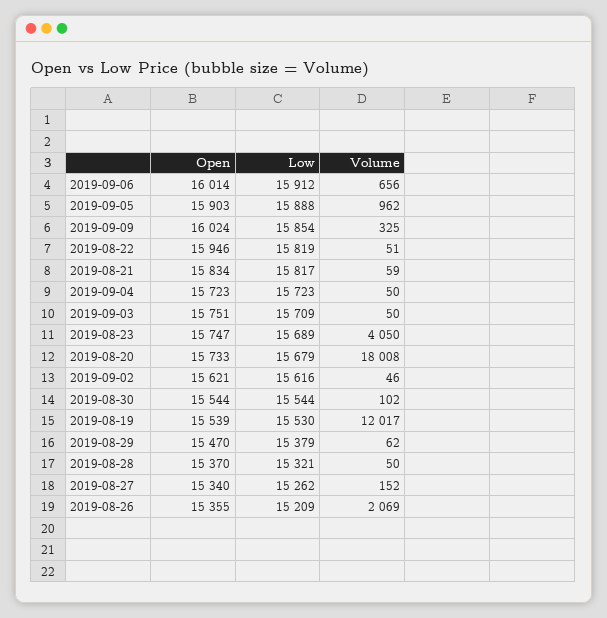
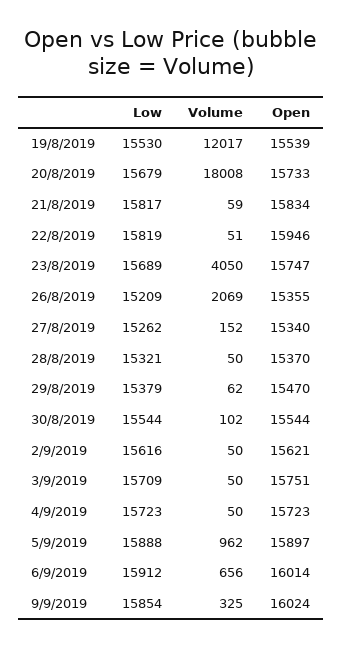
  {
    "Open": {
      "2019-09-06": 16014,
-     "2019-09-05": 15903,
+     "2019-09-05": 15897,
      "2019-09-09": 16024,
      "2019-08-22": 15946,
      "2019-08-21": 15834,
      "2019-09-04": 15723,
      "2019-09-03": 15751,
      "2019-08-23": 15747,
      "2019-08-20": 15733,
      "2019-09-02": 15621,
      "2019-08-30": 15544,
      "2019-08-19": 15539,
      "2019-08-29": 15470,
      "2019-08-28": 15370,
      "2019-08-27": 15340,
      "2019-08-26": 15355
    },
    "Low": {
      "2019-09-06": 15912,
      "2019-09-05": 15888,
      "2019-09-09": 15854,
      "2019-08-22": 15819,
      "2019-08-21": 15817,
      "2019-09-04": 15723,
      "2019-09-03": 15709,
      "2019-08-23": 15689,
      "2019-08-20": 15679,
      "2019-09-02": 15616,
      "2019-08-30": 15544,
      "2019-08-19": 15530,
      "2019-08-29": 15379,
      "2019-08-28": 15321,
      "2019-08-27": 15262,
      "2019-08-26": 15209
    },
    "Volume": {
      "2019-09-06": 656,
      "2019-09-05": 962,
      "2019-09-09": 325,
      "2019-08-22": 51,
      "2019-08-21": 59,
      "2019-09-04": 50,
      "2019-09-03": 50,
      "2019-08-23": 4050,
      "2019-08-20": 18008,
-     "2019-09-02": 46,
+     "2019-09-02": 50,
      "2019-08-30": 102,
      "2019-08-19": 12017,
      "2019-08-29": 62,
      "2019-08-28": 50,
      "2019-08-27": 152,
      "2019-08-26": 2069
    }
  }

